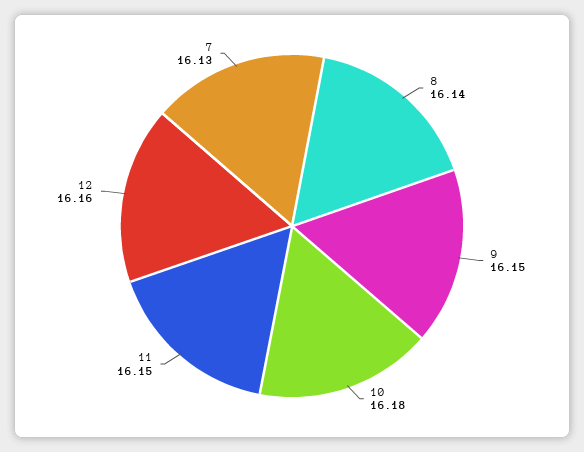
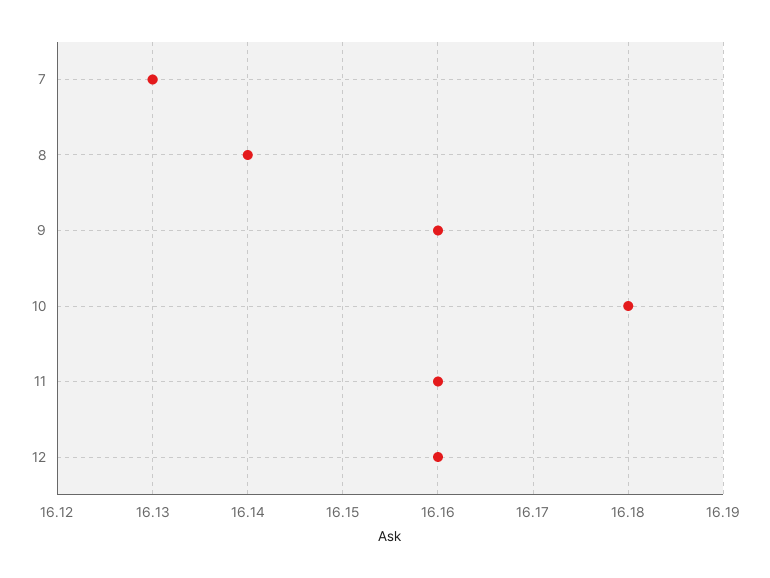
  {
    "8": 16.14,
-   "9": 16.15,
+   "9": 16.16,
    "10": 16.18,
-   "11": 16.15,
+   "11": 16.16,
    "12": 16.16,
    "7": 16.13
  }

